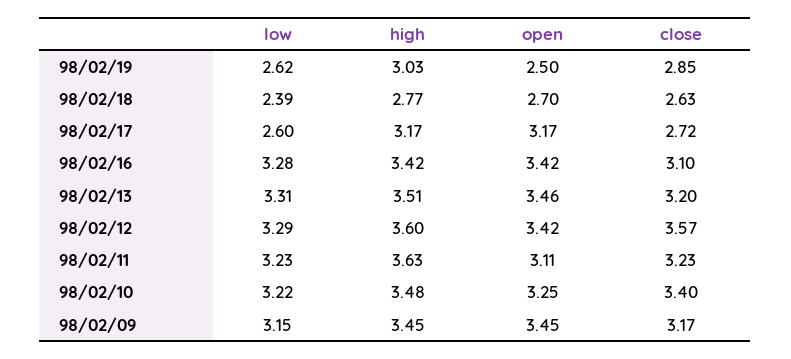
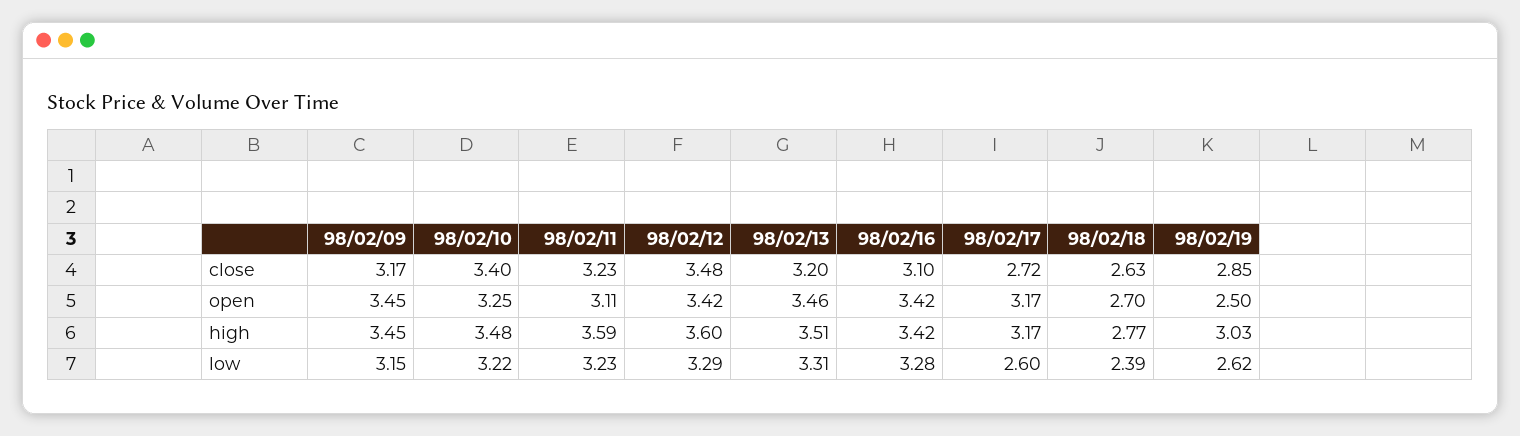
  {
    "low": {
      "98/02/19": 2.62,
      "98/02/18": 2.39,
      "98/02/17": 2.6,
      "98/02/16": 3.28,
      "98/02/13": 3.31,
      "98/02/12": 3.29,
      "98/02/11": 3.23,
      "98/02/10": 3.22,
      "98/02/09": 3.15
    },
    "high": {
      "98/02/19": 3.03,
      "98/02/18": 2.77,
      "98/02/17": 3.17,
      "98/02/16": 3.42,
      "98/02/13": 3.51,
      "98/02/12": 3.6,
-     "98/02/11": 3.63,
+     "98/02/11": 3.59,
      "98/02/10": 3.48,
      "98/02/09": 3.45
    },
    "open": {
      "98/02/19": 2.5,
      "98/02/18": 2.7,
      "98/02/17": 3.17,
      "98/02/16": 3.42,
      "98/02/13": 3.46,
      "98/02/12": 3.42,
      "98/02/11": 3.11,
      "98/02/10": 3.25,
      "98/02/09": 3.45
    },
    "close": {
      "98/02/19": 2.85,
      "98/02/18": 2.63,
      "98/02/17": 2.72,
      "98/02/16": 3.1,
      "98/02/13": 3.2,
-     "98/02/12": 3.57,
+     "98/02/12": 3.48,
      "98/02/11": 3.23,
      "98/02/10": 3.4,
      "98/02/09": 3.17
    }
  }

